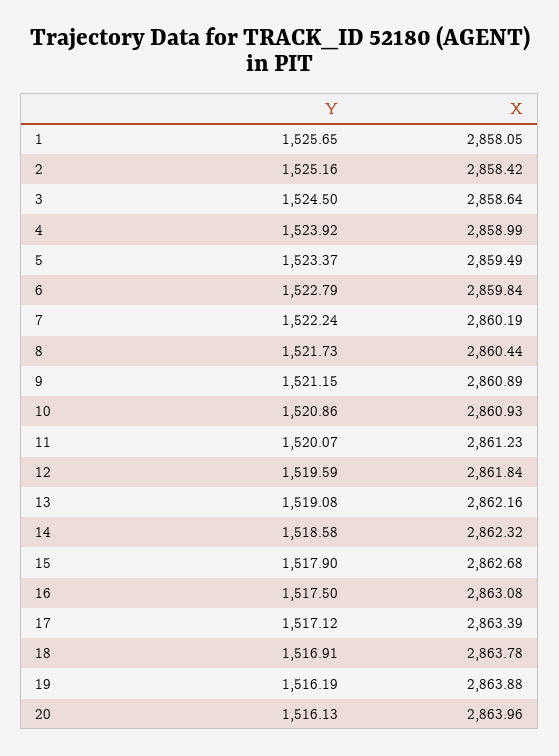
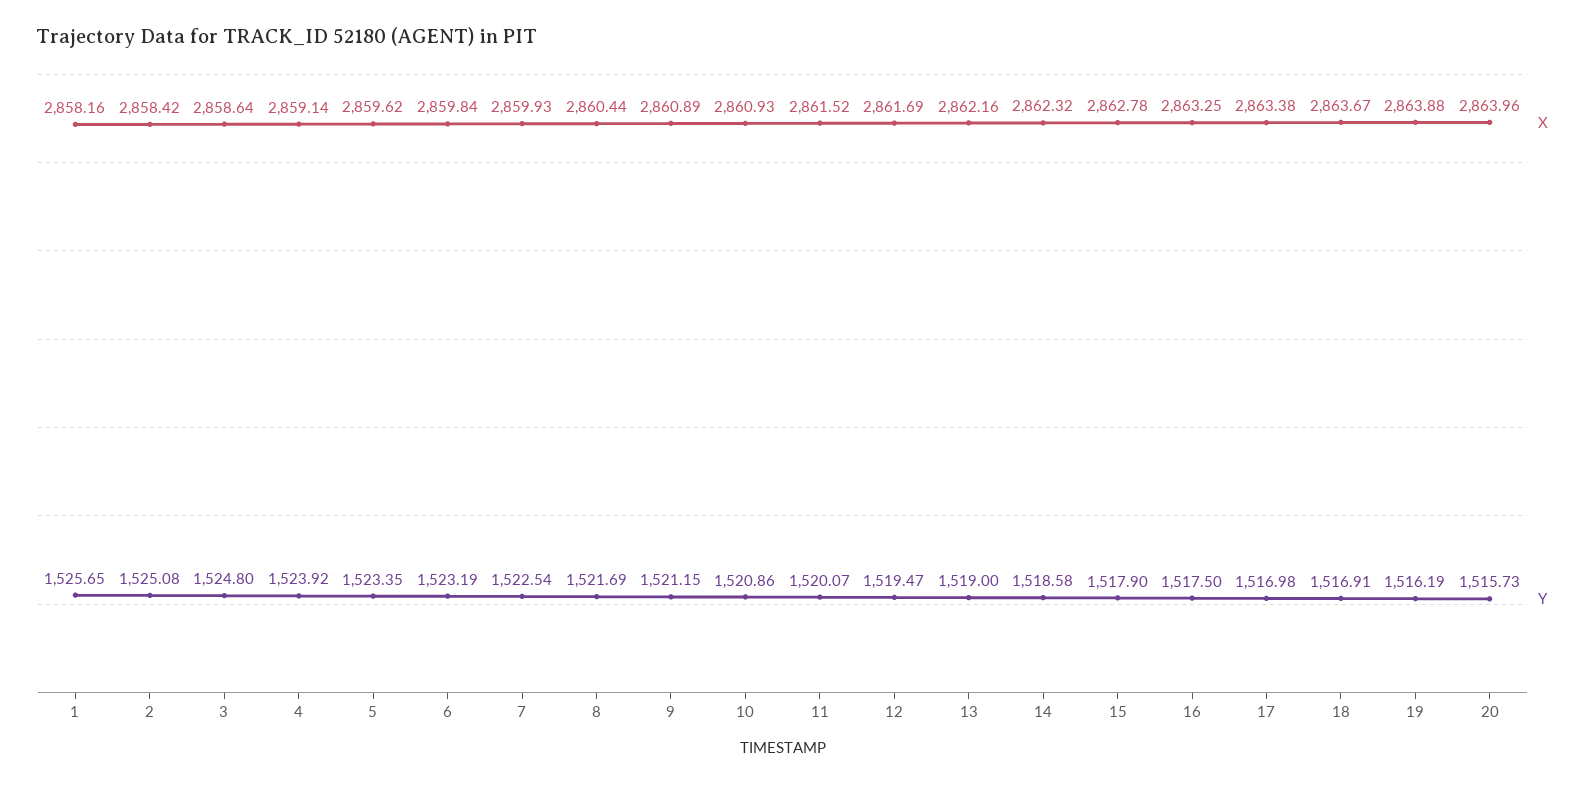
  {
    "Y": {
      "1": 1525.65,
-     "2": 1525.16,
+     "2": 1525.08,
-     "3": 1524.5,
+     "3": 1524.8,
      "4": 1523.92,
-     "5": 1523.37,
+     "5": 1523.35,
-     "6": 1522.79,
+     "6": 1523.19,
-     "7": 1522.24,
+     "7": 1522.54,
-     "8": 1521.73,
+     "8": 1521.69,
      "9": 1521.15,
      "10": 1520.86,
      "11": 1520.07,
-     "12": 1519.59,
+     "12": 1519.47,
-     "13": 1519.08,
+     "13": 1519,
      "14": 1518.58,
      "15": 1517.9,
      "16": 1517.5,
-     "17": 1517.12,
+     "17": 1516.98,
      "18": 1516.91,
      "19": 1516.19,
-     "20": 1516.13
+     "20": 1515.73
    },
    "X": {
-     "1": 2858.05,
+     "1": 2858.16,
      "2": 2858.42,
      "3": 2858.64,
-     "4": 2858.99,
+     "4": 2859.14,
-     "5": 2859.49,
+     "5": 2859.62,
      "6": 2859.84,
-     "7": 2860.19,
+     "7": 2859.93,
      "8": 2860.44,
      "9": 2860.89,
      "10": 2860.93,
-     "11": 2861.23,
+     "11": 2861.52,
-     "12": 2861.84,
+     "12": 2861.69,
      "13": 2862.16,
      "14": 2862.32,
-     "15": 2862.68,
+     "15": 2862.78,
-     "16": 2863.08,
+     "16": 2863.25,
-     "17": 2863.39,
+     "17": 2863.38,
-     "18": 2863.78,
+     "18": 2863.67,
      "19": 2863.88,
      "20": 2863.96
    }
  }

